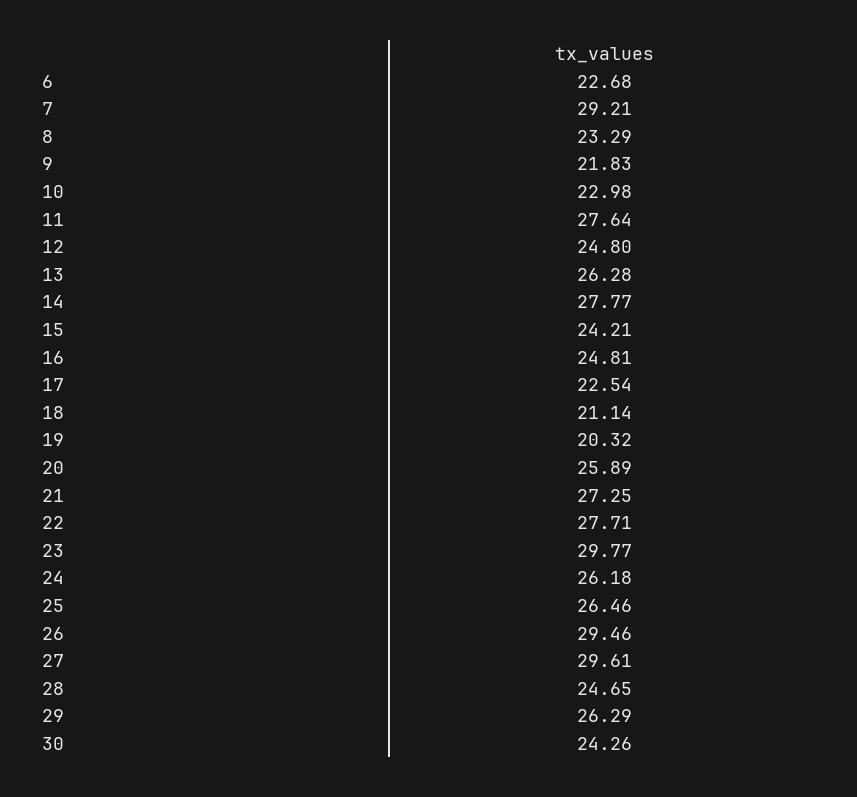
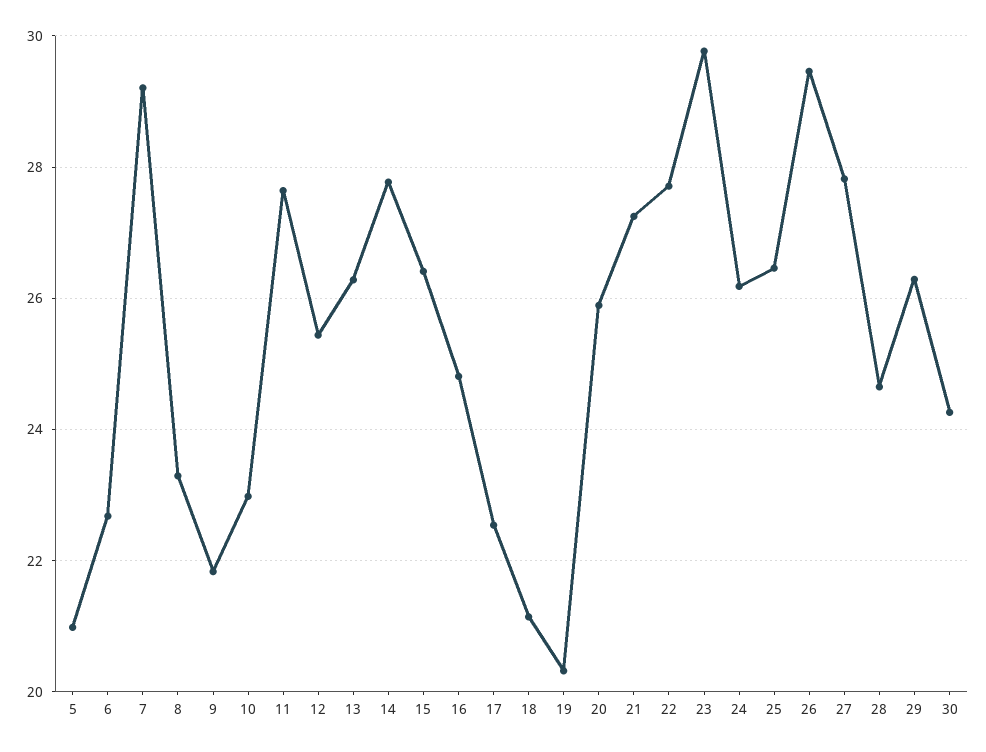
  {
    "6": 22.68,
    "7": 29.21,
    "8": 23.29,
    "9": 21.83,
    "10": 22.98,
    "11": 27.64,
-   "12": 24.8,
+   "12": 25.4,
    "13": 26.28,
    "14": 27.77,
-   "15": 24.21,
+   "15": 26.4,
    "16": 24.81,
    "17": 22.54,
    "18": 21.14,
    "19": 20.32,
    "20": 25.89,
    "21": 27.25,
    "22": 27.71,
    "23": 29.77,
    "24": 26.18,
    "25": 26.46,
    "26": 29.46,
-   "27": 29.61,
+   "27": 27.8,
    "28": 24.65,
    "29": 26.29,
-   "30": 24.26
+   "30": 24.26,
+   "5": 21
  }

